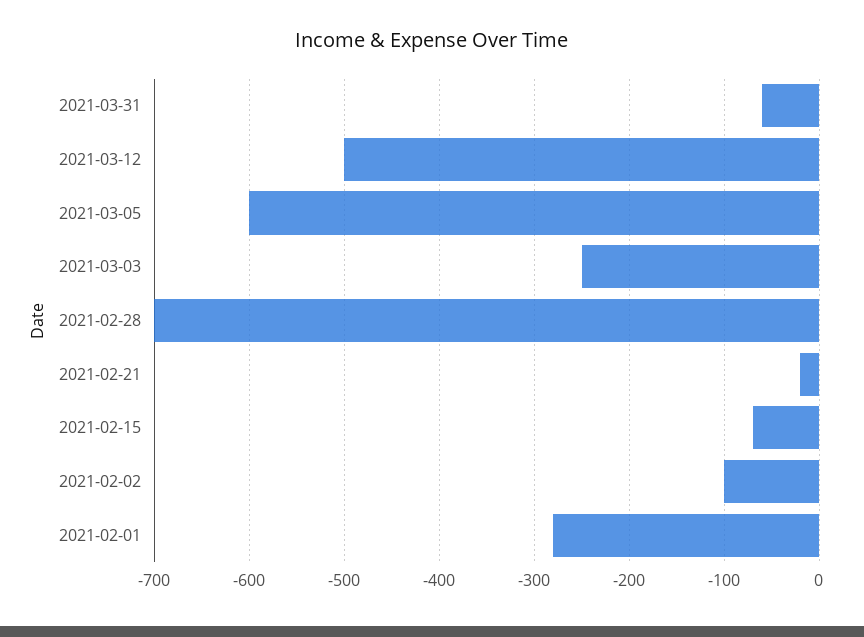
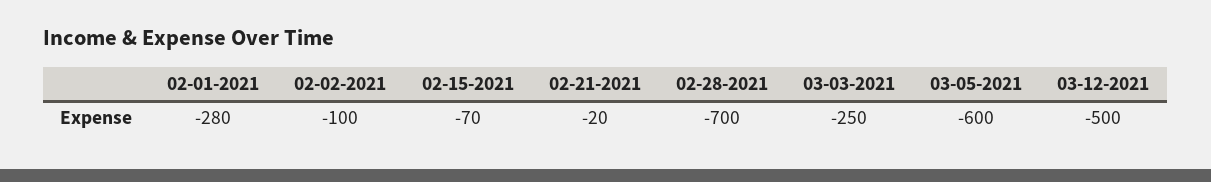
  {
-   "2021-03-31": -60,
    "2021-03-12": -500,
    "2021-03-05": -600,
    "2021-03-03": -250,
    "2021-02-28": -700,
    "2021-02-21": -20,
    "2021-02-15": -70,
    "2021-02-02": -100,
    "2021-02-01": -280
  }

